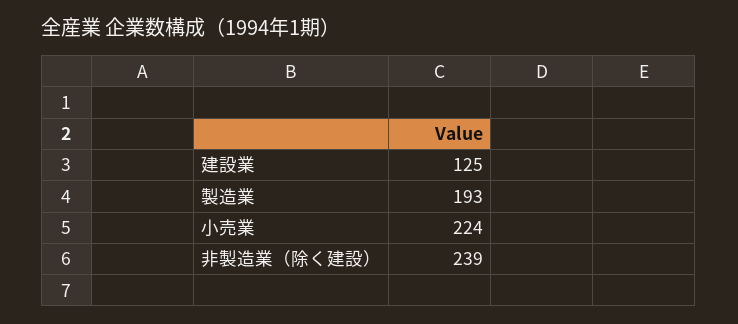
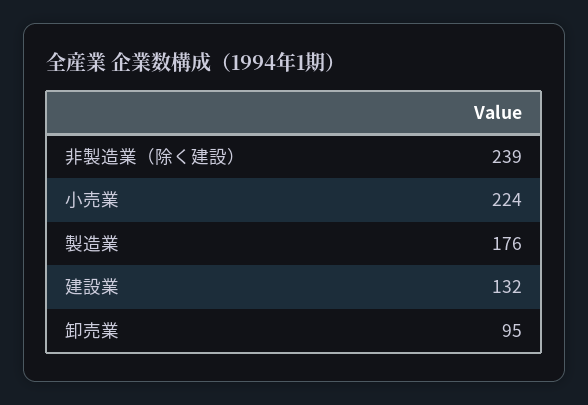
  {
-   "建設業": 125,
+   "建設業": 132,
-   "製造業": 193,
+   "製造業": 176,
    "小売業": 224,
-   "非製造業（除く建設）": 239
+   "非製造業（除く建設）": 239,
+   "卸売業": 95
  }

